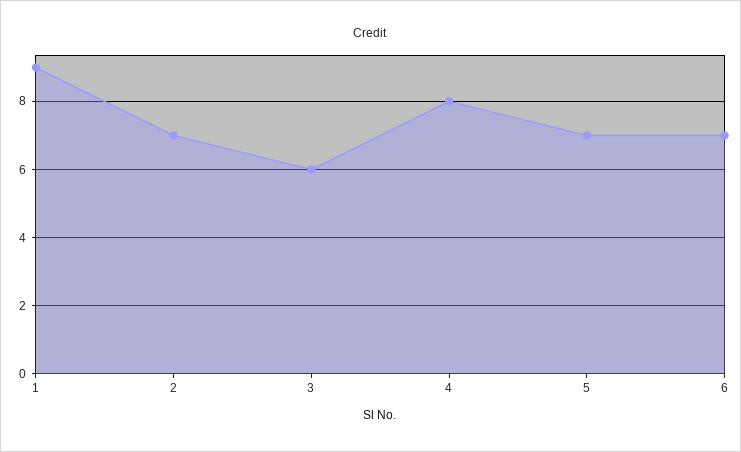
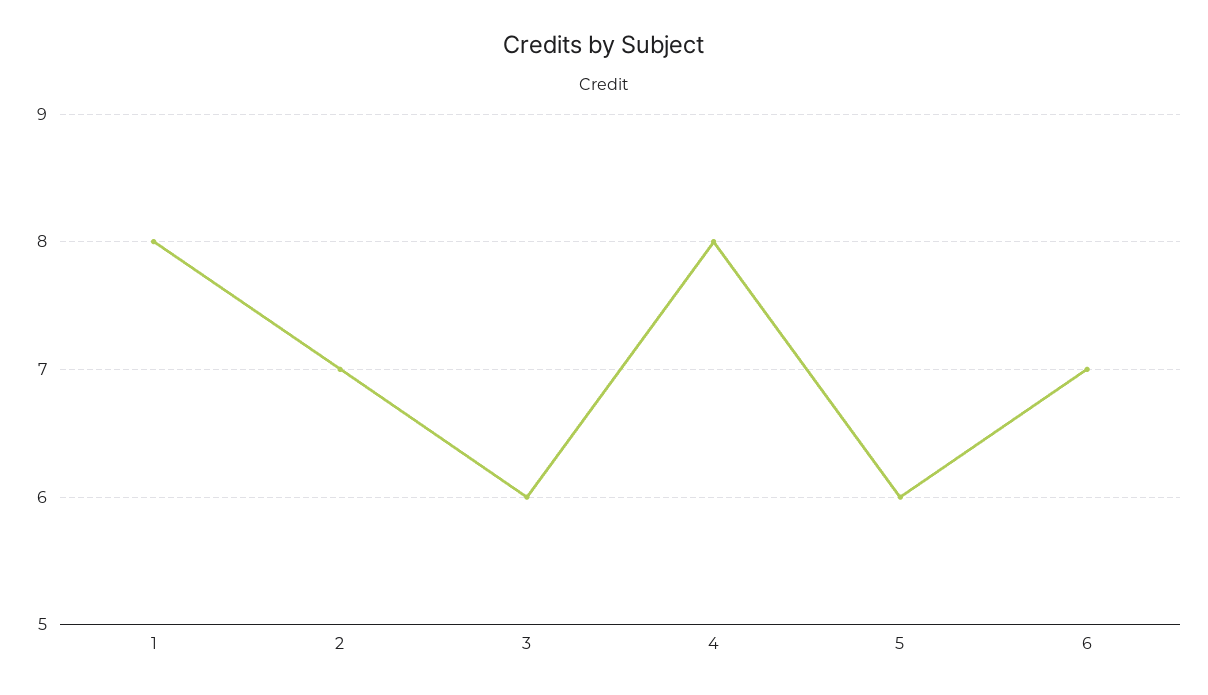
  {
-   "1": 9,
+   "1": 8,
    "2": 7,
    "3": 6,
    "4": 8,
-   "5": 7,
+   "5": 6,
    "6": 7
  }

